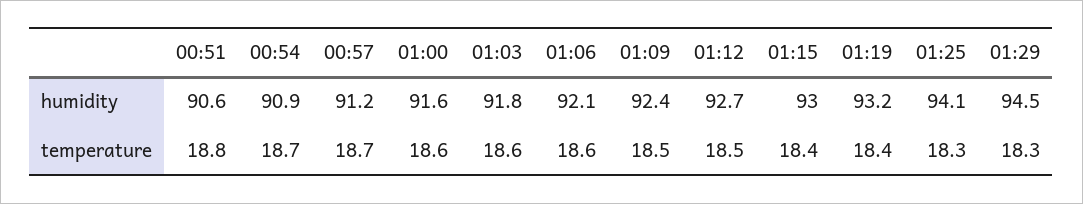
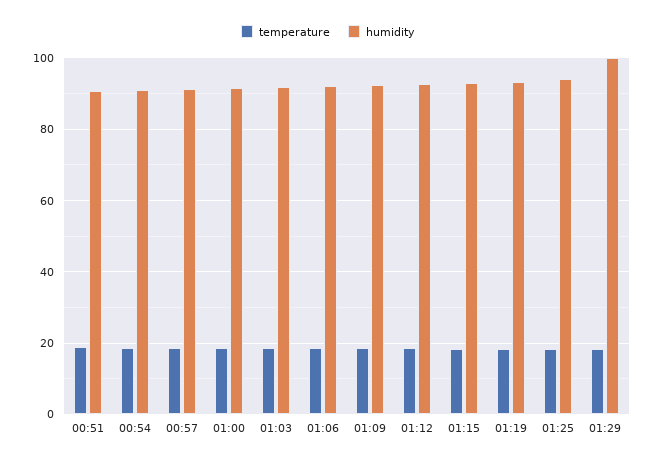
  {
    "humidity": {
      "00:51": 90.6,
      "00:54": 90.9,
      "00:57": 91.2,
      "01:00": 91.6,
      "01:03": 91.8,
      "01:06": 92.1,
      "01:09": 92.4,
      "01:12": 92.7,
      "01:15": 93,
      "01:19": 93.2,
      "01:25": 94.1,
-     "01:29": 94.5
+     "01:29": 100
    },
    "temperature": {
      "00:51": 18.8,
      "00:54": 18.7,
      "00:57": 18.7,
      "01:00": 18.6,
      "01:03": 18.6,
      "01:06": 18.6,
      "01:09": 18.5,
      "01:12": 18.5,
      "01:15": 18.4,
      "01:19": 18.4,
      "01:25": 18.3,
      "01:29": 18.3
    }
  }

